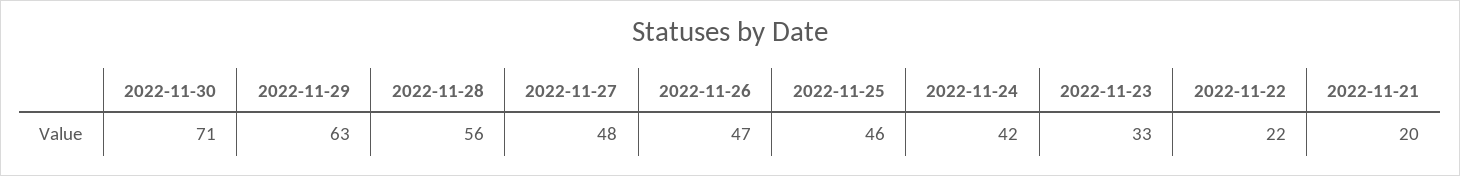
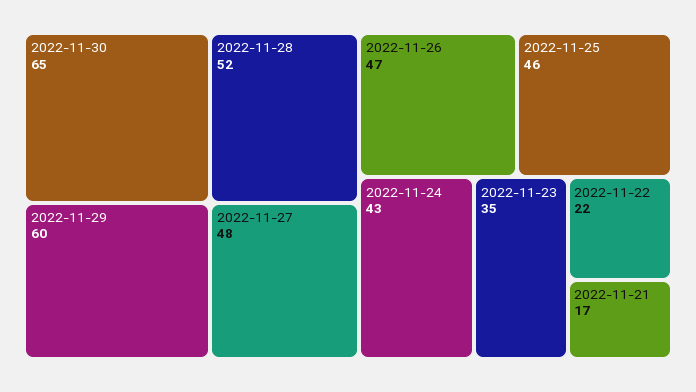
  {
-   "2022-11-30": 71,
+   "2022-11-30": 65,
-   "2022-11-29": 63,
+   "2022-11-29": 60,
-   "2022-11-28": 56,
+   "2022-11-28": 52,
    "2022-11-27": 48,
    "2022-11-26": 47,
    "2022-11-25": 46,
-   "2022-11-24": 42,
+   "2022-11-24": 43,
-   "2022-11-23": 33,
+   "2022-11-23": 35,
    "2022-11-22": 22,
-   "2022-11-21": 20
+   "2022-11-21": 17
  }

